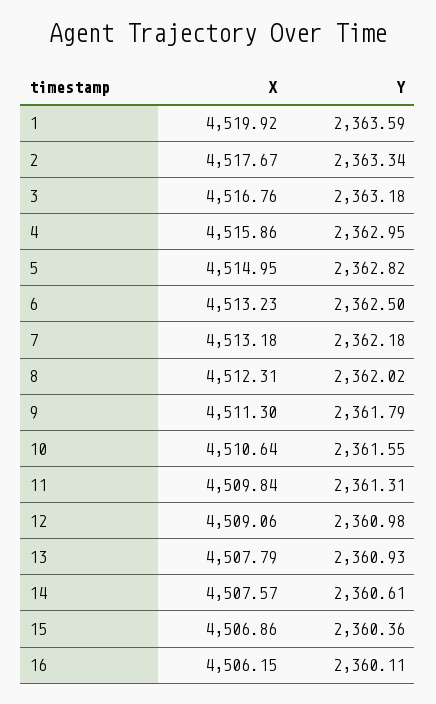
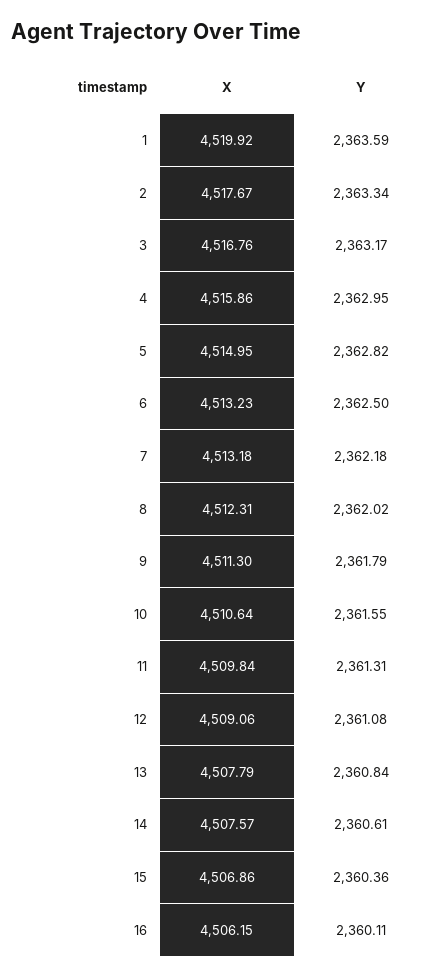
  {
    "X": {
      "1": 4519.92,
      "2": 4517.67,
      "3": 4516.76,
      "4": 4515.86,
      "5": 4514.95,
      "6": 4513.23,
      "7": 4513.18,
      "8": 4512.31,
      "9": 4511.3,
      "10": 4510.64,
      "11": 4509.84,
      "12": 4509.06,
      "13": 4507.79,
      "14": 4507.57,
      "15": 4506.86,
      "16": 4506.15
    },
    "Y": {
      "1": 2363.59,
      "2": 2363.34,
-     "3": 2363.18,
+     "3": 2363.17,
      "4": 2362.95,
      "5": 2362.82,
      "6": 2362.5,
      "7": 2362.18,
      "8": 2362.02,
      "9": 2361.79,
      "10": 2361.55,
      "11": 2361.31,
-     "12": 2360.98,
+     "12": 2361.08,
-     "13": 2360.93,
+     "13": 2360.84,
      "14": 2360.61,
      "15": 2360.36,
      "16": 2360.11
    }
  }

